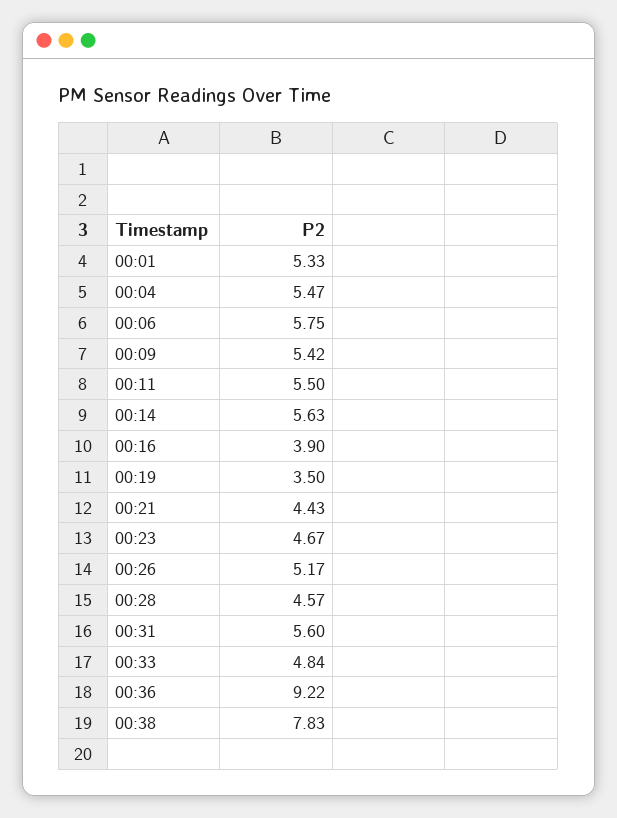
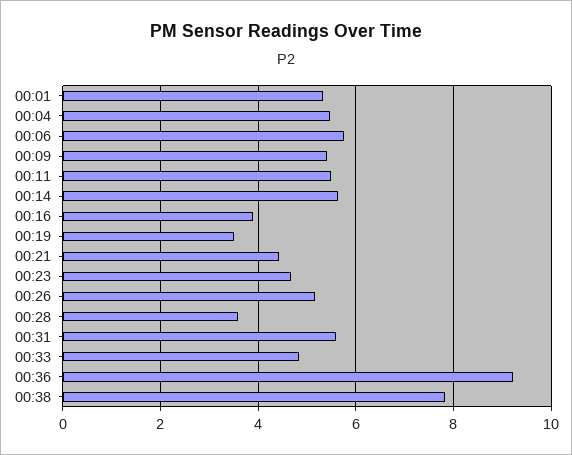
  {
    "00:01": 5.33,
    "00:04": 5.47,
    "00:06": 5.75,
    "00:09": 5.42,
    "00:11": 5.5,
    "00:14": 5.63,
    "00:16": 3.9,
    "00:19": 3.5,
    "00:21": 4.43,
    "00:23": 4.67,
    "00:26": 5.17,
-   "00:28": 4.57,
+   "00:28": 3.6,
    "00:31": 5.6,
    "00:33": 4.84,
    "00:36": 9.22,
    "00:38": 7.83
  }

